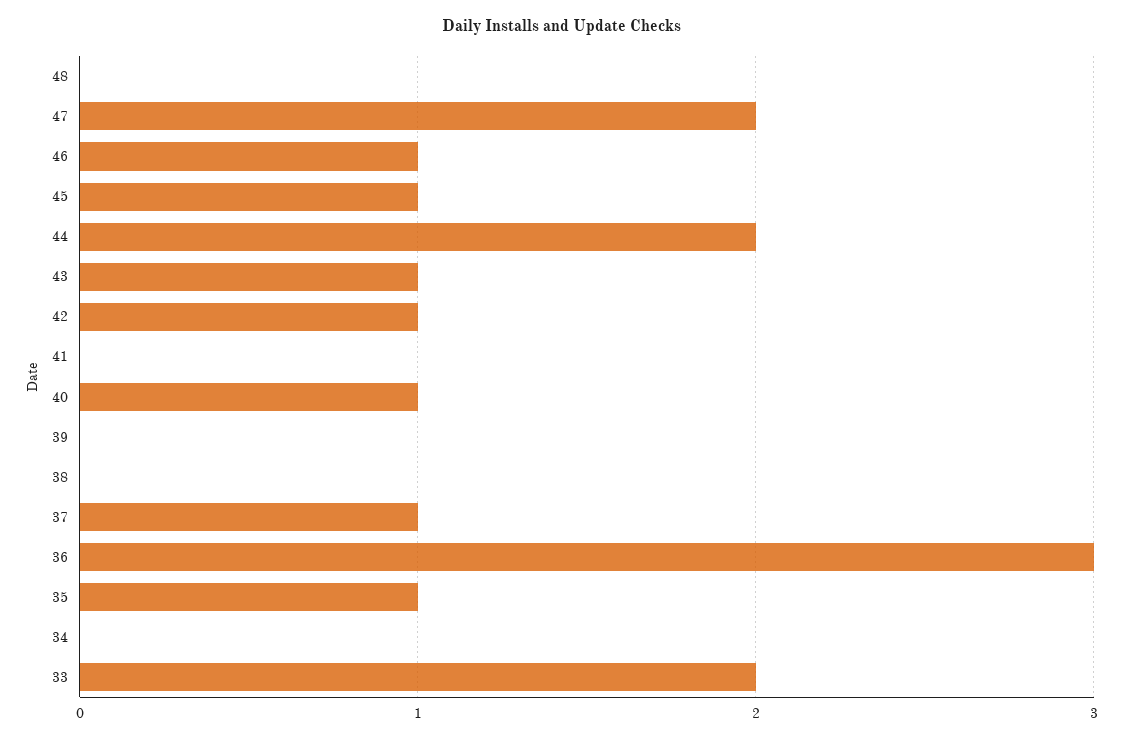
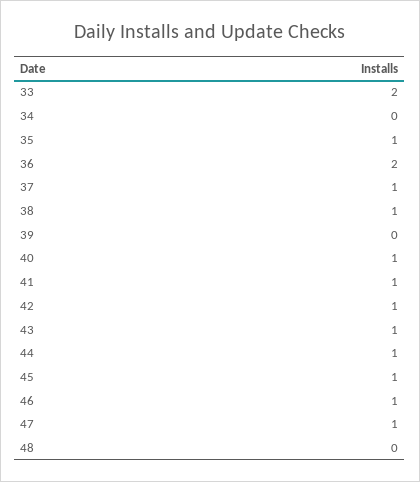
  {
    "48": 0,
-   "47": 2,
+   "47": 1,
    "46": 1,
    "45": 1,
-   "44": 2,
+   "44": 1,
    "43": 1,
    "42": 1,
-   "41": 0,
+   "41": 1,
    "40": 1,
    "39": 0,
-   "38": 0,
+   "38": 1,
    "37": 1,
-   "36": 3,
+   "36": 2,
    "35": 1,
    "34": 0,
    "33": 2
  }

